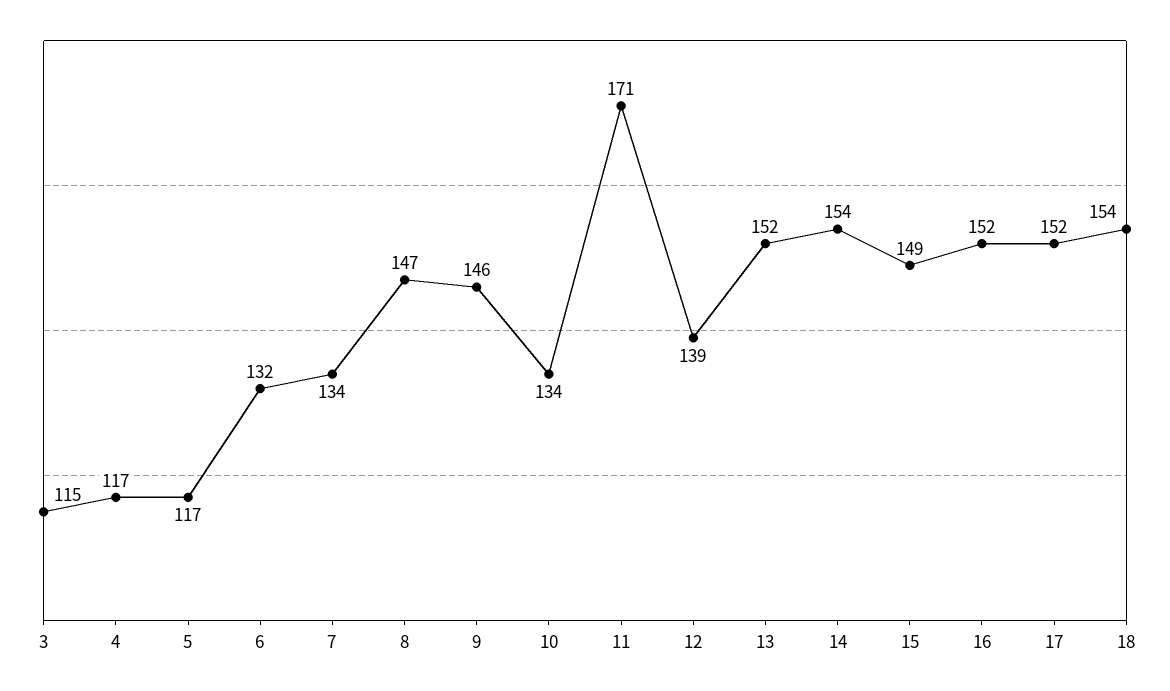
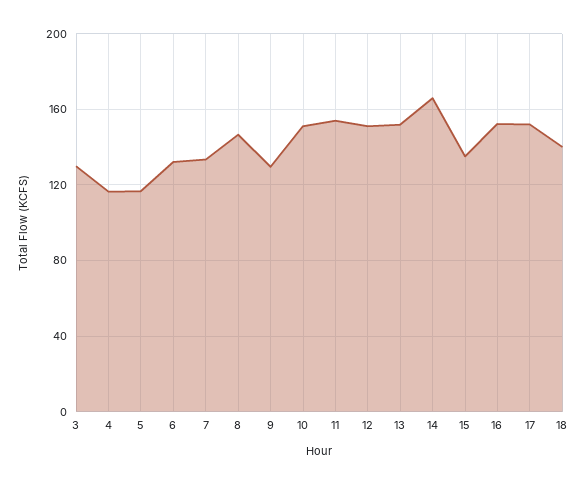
  {
-   "3": 115,
+   "3": 130,
    "4": 117,
    "5": 117,
    "6": 132,
    "7": 134,
    "8": 147,
-   "9": 146,
+   "9": 130,
-   "10": 134,
+   "10": 150,
-   "11": 171,
+   "11": 155,
-   "12": 139,
+   "12": 150,
    "13": 152,
-   "14": 154,
+   "14": 165,
-   "15": 149,
+   "15": 135,
    "16": 152,
    "17": 152,
-   "18": 154
+   "18": 140
  }

